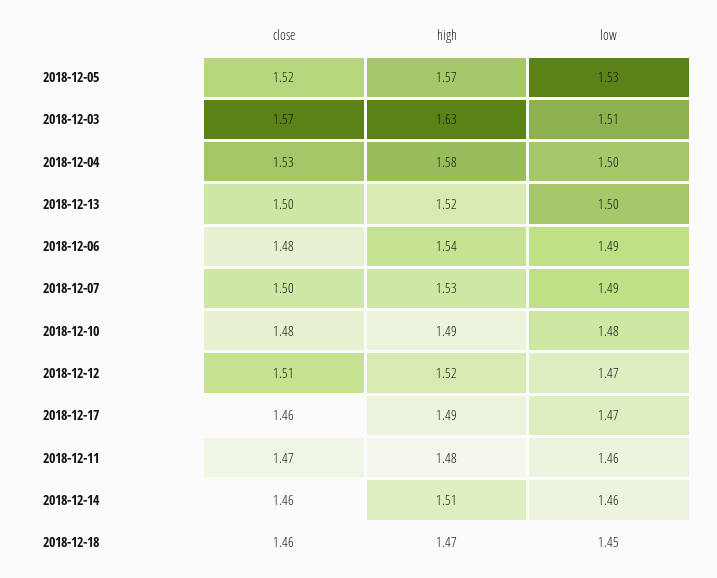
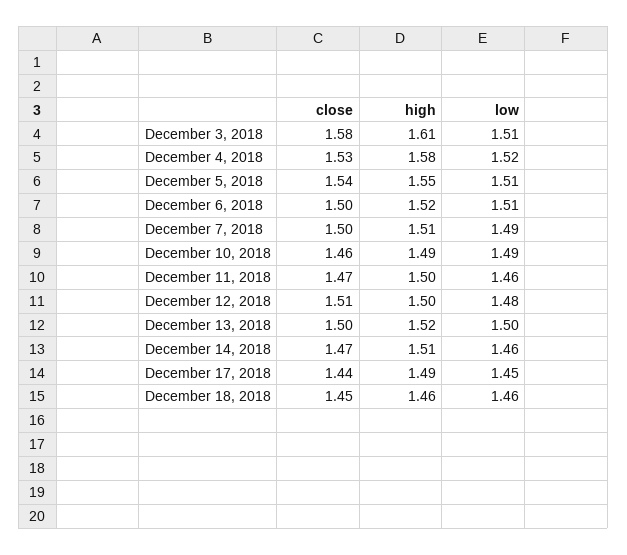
  {
    "close": {
-     "2018-12-05": 1.52,
+     "2018-12-05": 1.54,
-     "2018-12-03": 1.57,
+     "2018-12-03": 1.58,
      "2018-12-04": 1.53,
      "2018-12-13": 1.5,
-     "2018-12-06": 1.48,
+     "2018-12-06": 1.5,
      "2018-12-07": 1.5,
-     "2018-12-10": 1.48,
+     "2018-12-10": 1.46,
      "2018-12-12": 1.51,
-     "2018-12-17": 1.46,
+     "2018-12-17": 1.44,
      "2018-12-11": 1.47,
-     "2018-12-14": 1.46,
+     "2018-12-14": 1.47,
-     "2018-12-18": 1.46
+     "2018-12-18": 1.45
    },
    "high": {
-     "2018-12-05": 1.57,
+     "2018-12-05": 1.55,
-     "2018-12-03": 1.63,
+     "2018-12-03": 1.61,
      "2018-12-04": 1.58,
      "2018-12-13": 1.52,
-     "2018-12-06": 1.54,
+     "2018-12-06": 1.52,
-     "2018-12-07": 1.53,
+     "2018-12-07": 1.51,
      "2018-12-10": 1.49,
-     "2018-12-12": 1.52,
+     "2018-12-12": 1.5,
      "2018-12-17": 1.49,
-     "2018-12-11": 1.48,
+     "2018-12-11": 1.5,
      "2018-12-14": 1.51,
-     "2018-12-18": 1.47
+     "2018-12-18": 1.46
    },
    "low": {
-     "2018-12-05": 1.53,
+     "2018-12-05": 1.51,
      "2018-12-03": 1.51,
-     "2018-12-04": 1.5,
+     "2018-12-04": 1.52,
      "2018-12-13": 1.5,
-     "2018-12-06": 1.49,
+     "2018-12-06": 1.51,
      "2018-12-07": 1.49,
-     "2018-12-10": 1.48,
+     "2018-12-10": 1.49,
-     "2018-12-12": 1.47,
+     "2018-12-12": 1.48,
-     "2018-12-17": 1.47,
+     "2018-12-17": 1.45,
      "2018-12-11": 1.46,
      "2018-12-14": 1.46,
-     "2018-12-18": 1.45
+     "2018-12-18": 1.46
    }
  }

